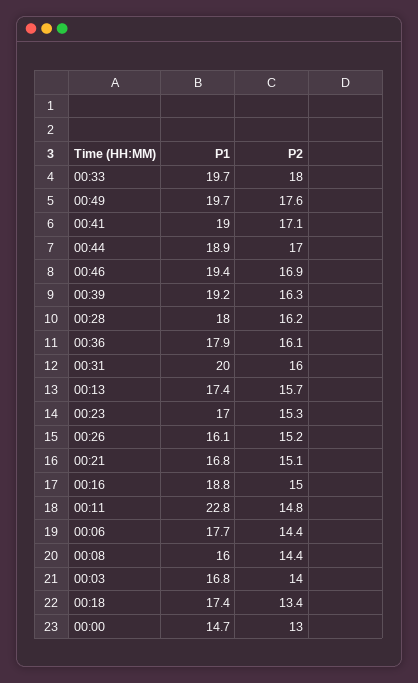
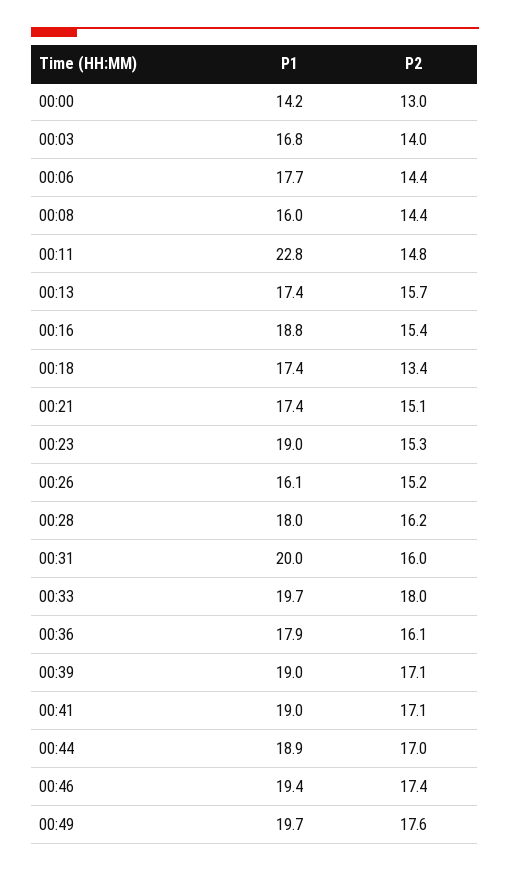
  {
    "P1": {
      "00:33": 19.7,
      "00:49": 19.7,
      "00:41": 19,
      "00:44": 18.9,
      "00:46": 19.4,
-     "00:39": 19.2,
+     "00:39": 19,
      "00:28": 18,
      "00:36": 17.9,
      "00:31": 20,
      "00:13": 17.4,
-     "00:23": 17,
+     "00:23": 19,
      "00:26": 16.1,
-     "00:21": 16.8,
+     "00:21": 17.4,
      "00:16": 18.8,
      "00:11": 22.8,
      "00:06": 17.7,
      "00:08": 16,
      "00:03": 16.8,
      "00:18": 17.4,
-     "00:00": 14.7
+     "00:00": 14.2
    },
    "P2": {
      "00:33": 18,
      "00:49": 17.6,
      "00:41": 17.1,
      "00:44": 17,
-     "00:46": 16.9,
+     "00:46": 17.4,
-     "00:39": 16.3,
+     "00:39": 17.1,
      "00:28": 16.2,
      "00:36": 16.1,
      "00:31": 16,
      "00:13": 15.7,
      "00:23": 15.3,
      "00:26": 15.2,
      "00:21": 15.1,
-     "00:16": 15,
+     "00:16": 15.4,
      "00:11": 14.8,
      "00:06": 14.4,
      "00:08": 14.4,
      "00:03": 14,
      "00:18": 13.4,
      "00:00": 13
    }
  }

